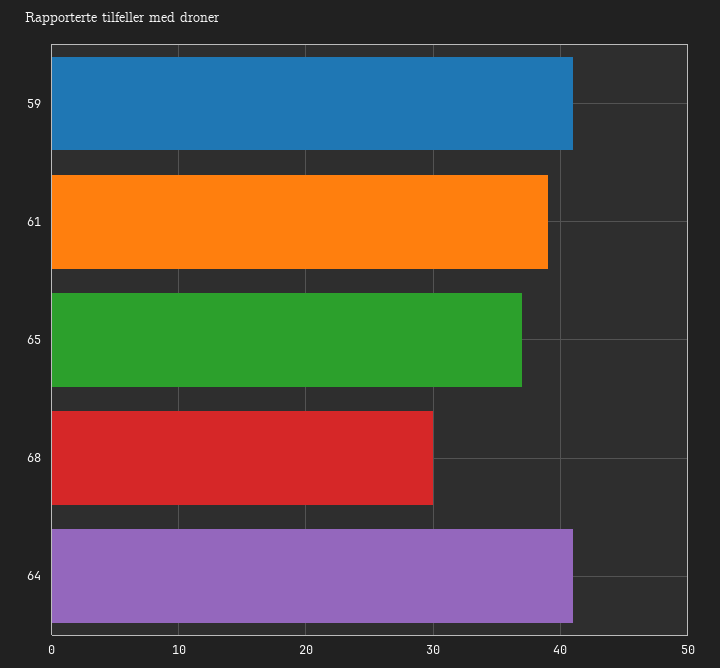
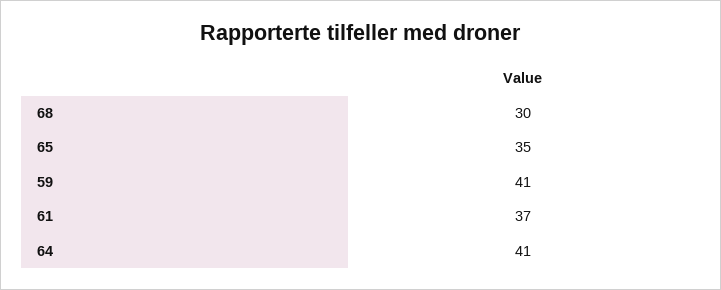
  {
    "59": 41,
-   "61": 39,
+   "61": 37,
-   "65": 37,
+   "65": 35,
    "68": 30,
    "64": 41
  }

